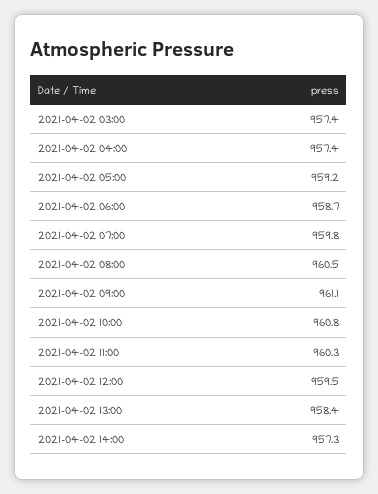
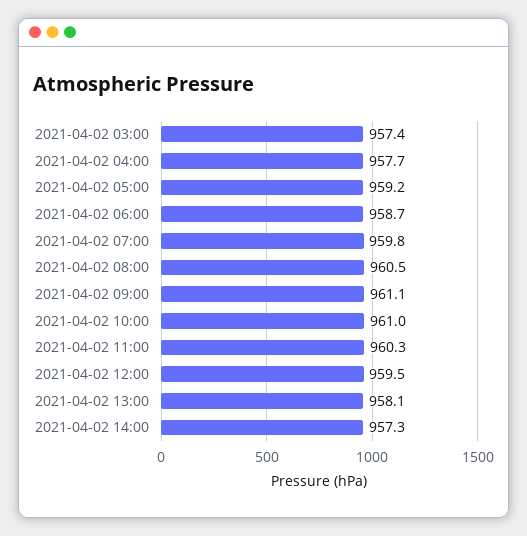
  {
    "2021-04-02 03:00": 957.4,
-   "2021-04-02 04:00": 957.4,
+   "2021-04-02 04:00": 957.7,
    "2021-04-02 05:00": 959.2,
    "2021-04-02 06:00": 958.7,
    "2021-04-02 07:00": 959.8,
    "2021-04-02 08:00": 960.5,
    "2021-04-02 09:00": 961.1,
-   "2021-04-02 10:00": 960.8,
+   "2021-04-02 10:00": 961,
    "2021-04-02 11:00": 960.3,
    "2021-04-02 12:00": 959.5,
-   "2021-04-02 13:00": 958.4,
+   "2021-04-02 13:00": 958.1,
    "2021-04-02 14:00": 957.3
  }

